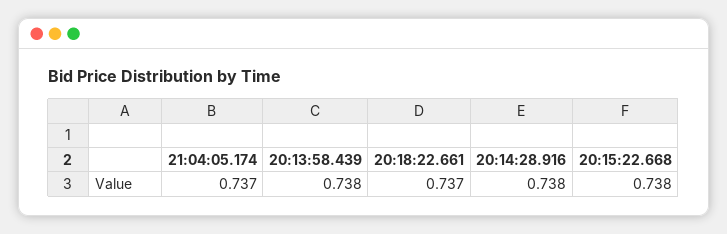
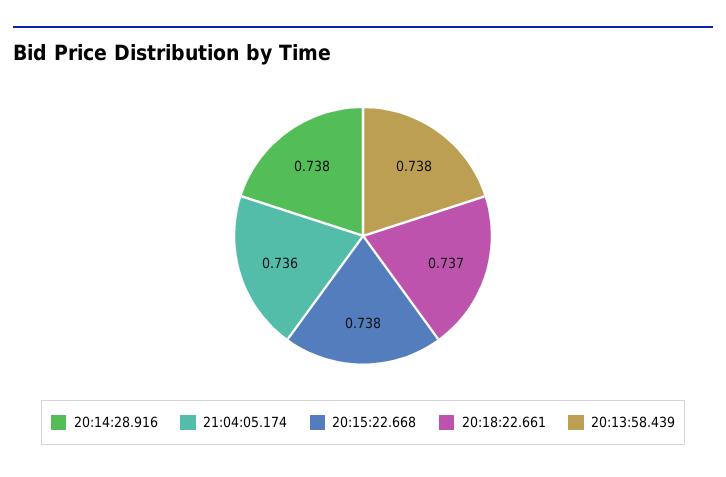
  {
-   "21:04:05.174": 0.737,
+   "21:04:05.174": 0.736,
    "20:13:58.439": 0.738,
    "20:18:22.661": 0.737,
    "20:14:28.916": 0.738,
    "20:15:22.668": 0.738
  }

